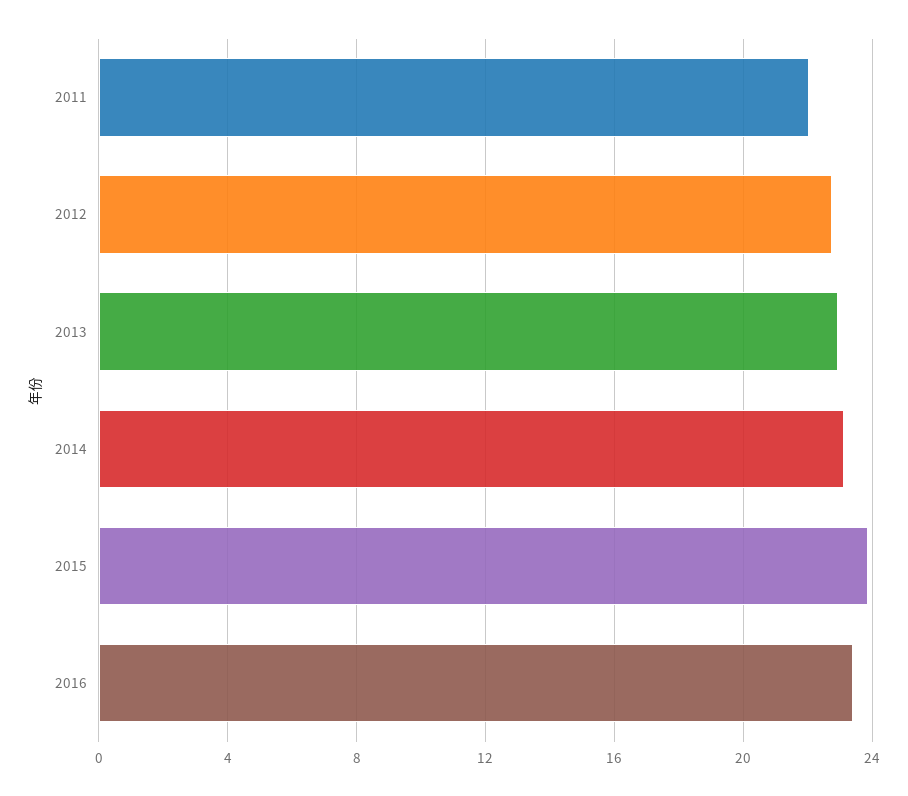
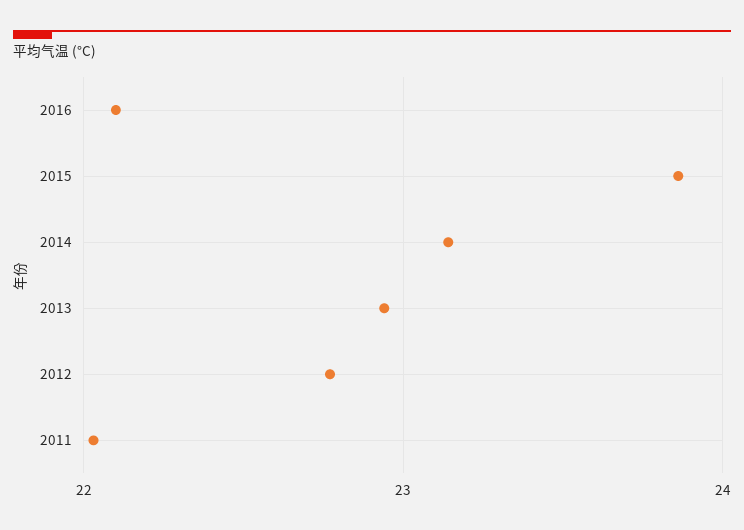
  {
    "2011": 22,
    "2012": 22.8,
    "2013": 22.9,
    "2014": 23.1,
    "2015": 23.9,
-   "2016": 23.5
+   "2016": 22.1
  }

